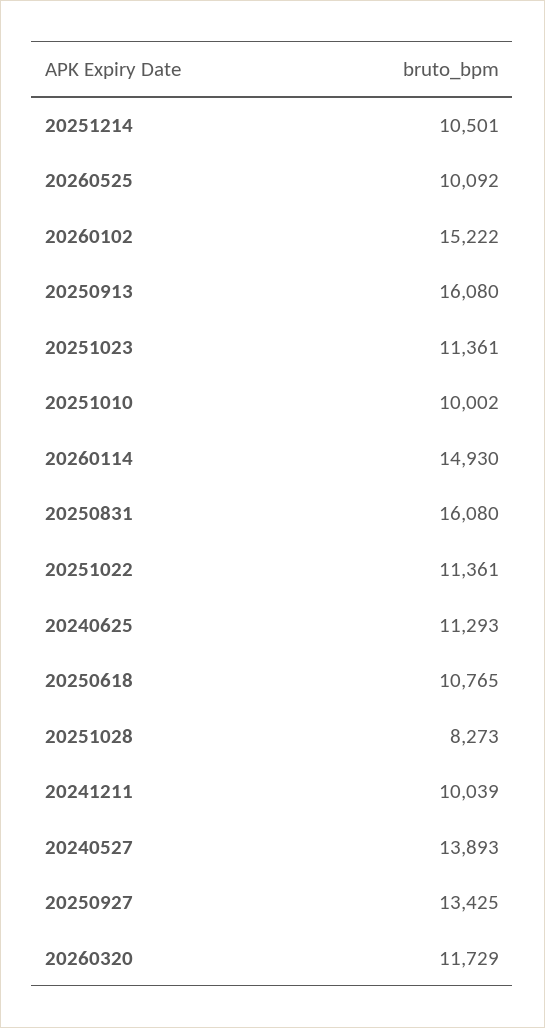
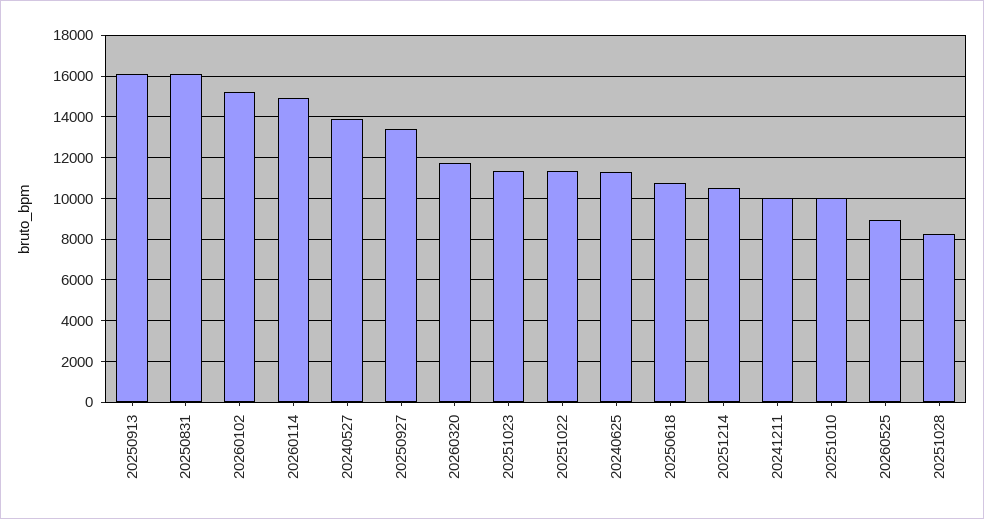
  {
    "20251214": 10501,
-   "20260525": 10092,
+   "20260525": 9000,
    "20260102": 15222,
    "20250913": 16080,
    "20251023": 11361,
    "20251010": 10002,
    "20260114": 14930,
    "20250831": 16080,
    "20251022": 11361,
    "20240625": 11293,
    "20250618": 10765,
    "20251028": 8273,
    "20241211": 10039,
    "20240527": 13893,
    "20250927": 13425,
    "20260320": 11729
  }

